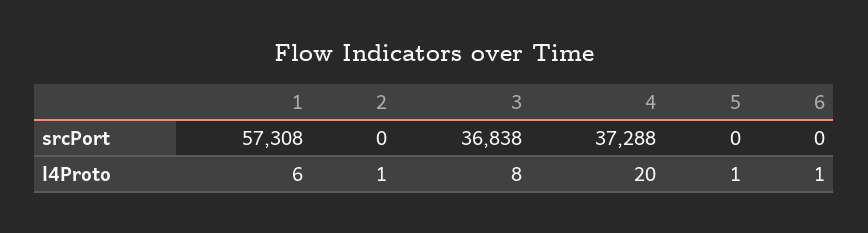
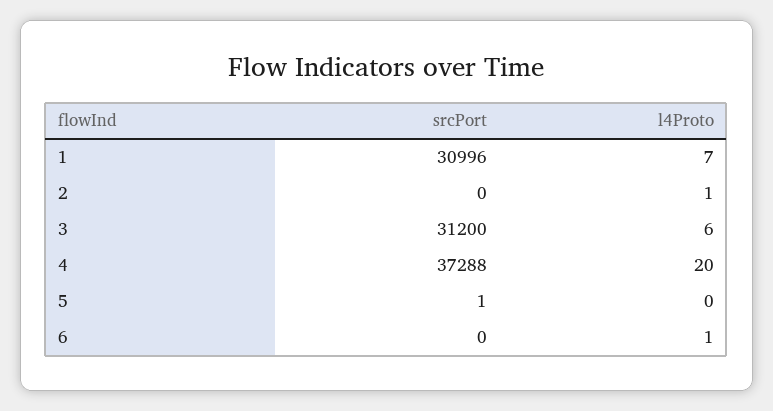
  {
    "1": {
-     "srcPort": 57308,
+     "srcPort": 30996,
-     "l4Proto": 6
+     "l4Proto": 7
    },
    "2": {
      "srcPort": 0,
      "l4Proto": 1
    },
    "3": {
-     "srcPort": 36838,
+     "srcPort": 31200,
-     "l4Proto": 8
+     "l4Proto": 6
    },
    "4": {
      "srcPort": 37288,
      "l4Proto": 20
    },
    "5": {
-     "srcPort": 0,
+     "srcPort": 1,
-     "l4Proto": 1
+     "l4Proto": 0
    },
    "6": {
      "srcPort": 0,
      "l4Proto": 1
    }
  }

